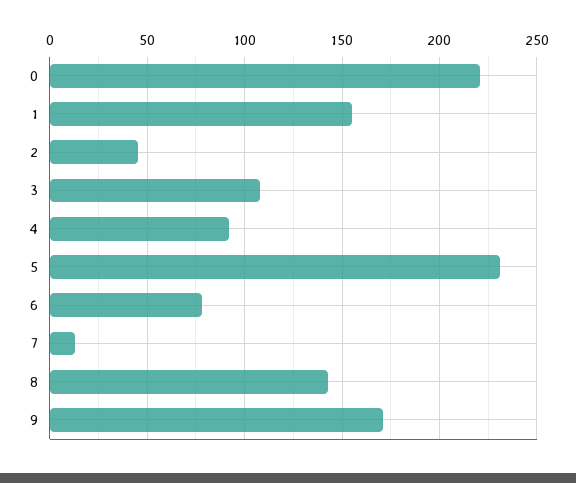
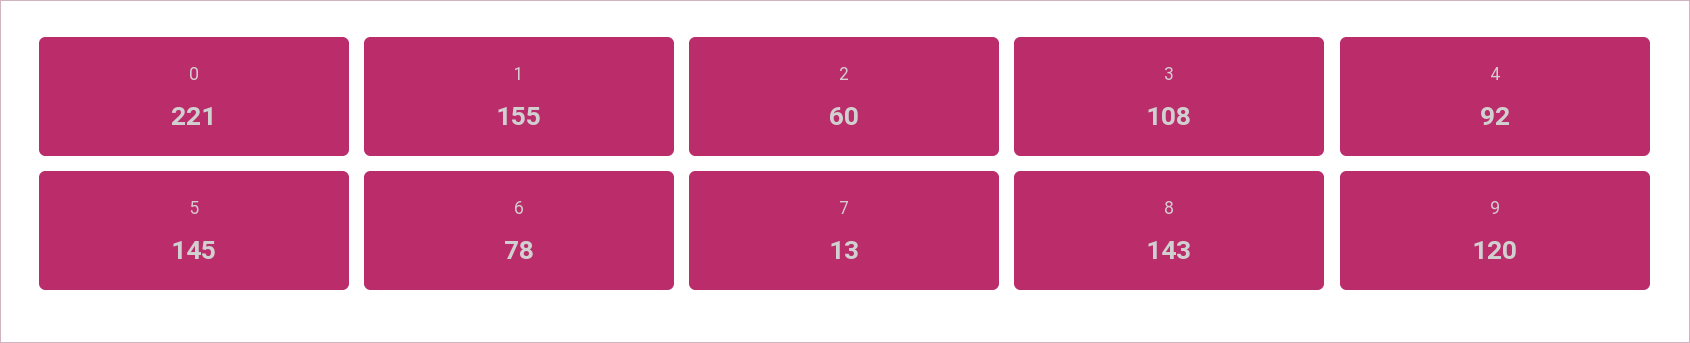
  {
    "0": 221,
    "1": 155,
-   "2": 45,
+   "2": 60,
    "3": 108,
    "4": 92,
-   "5": 230,
+   "5": 145,
    "6": 78,
    "7": 13,
    "8": 143,
-   "9": 170
+   "9": 120
  }

